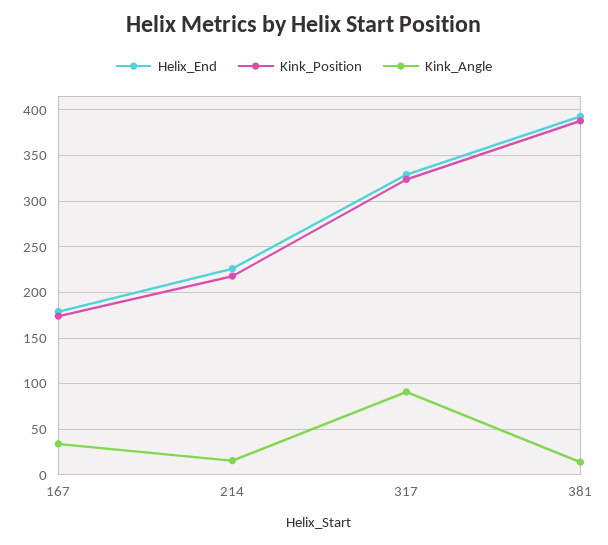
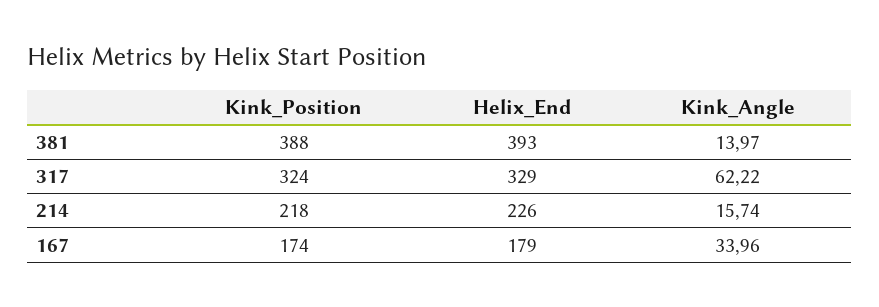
  {
    "Helix_End": {
      "167": 179,
      "214": 226,
      "317": 329,
      "381": 393
    },
    "Kink_Position": {
      "167": 174,
      "214": 218,
      "317": 324,
      "381": 388
    },
    "Kink_Angle": {
      "167": 33.96,
      "214": 15.74,
-     "317": 90,
+     "317": 62.22,
      "381": 13.97
    }
  }

